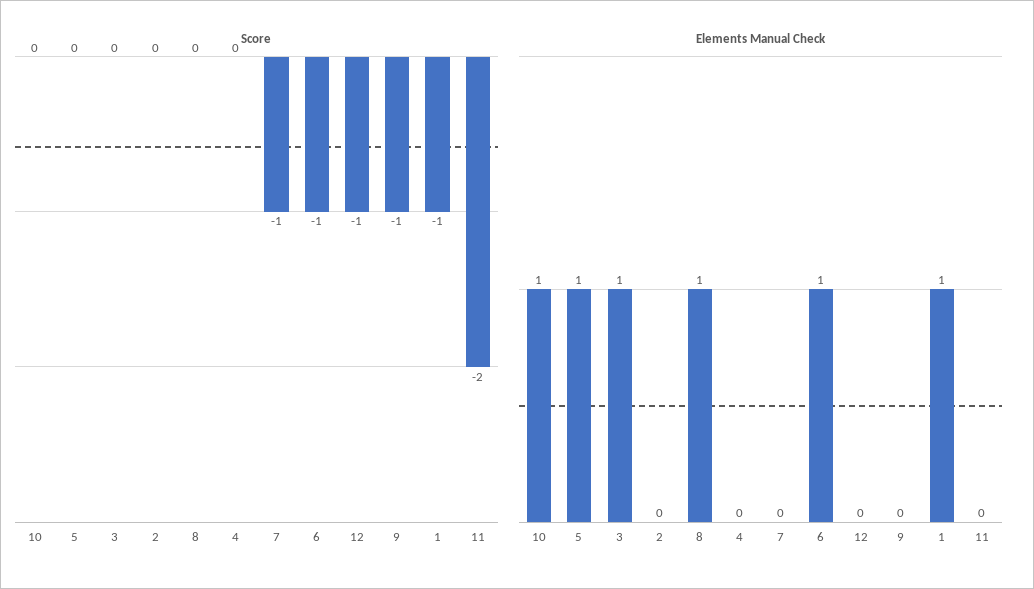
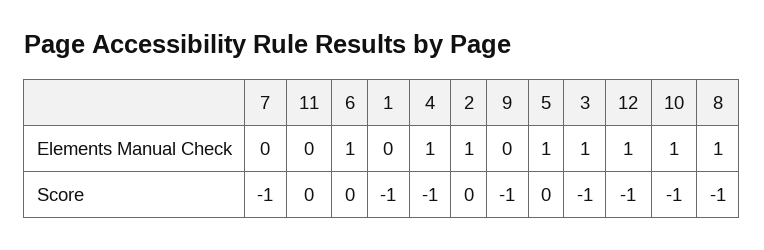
  {
    "Score": {
-     "10": 0,
+     "10": -1,
      "5": 0,
-     "3": 0,
+     "3": -1,
      "2": 0,
-     "8": 0,
+     "8": -1,
-     "4": 0,
+     "4": -1,
      "7": -1,
-     "6": -1,
+     "6": 0,
      "12": -1,
      "9": -1,
      "1": -1,
-     "11": -2
+     "11": 0
    },
    "Elements Manual Check": {
      "10": 1,
      "5": 1,
      "3": 1,
-     "2": 0,
+     "2": 1,
      "8": 1,
-     "4": 0,
+     "4": 1,
      "7": 0,
      "6": 1,
-     "12": 0,
+     "12": 1,
      "9": 0,
-     "1": 1,
+     "1": 0,
      "11": 0
    }
  }

